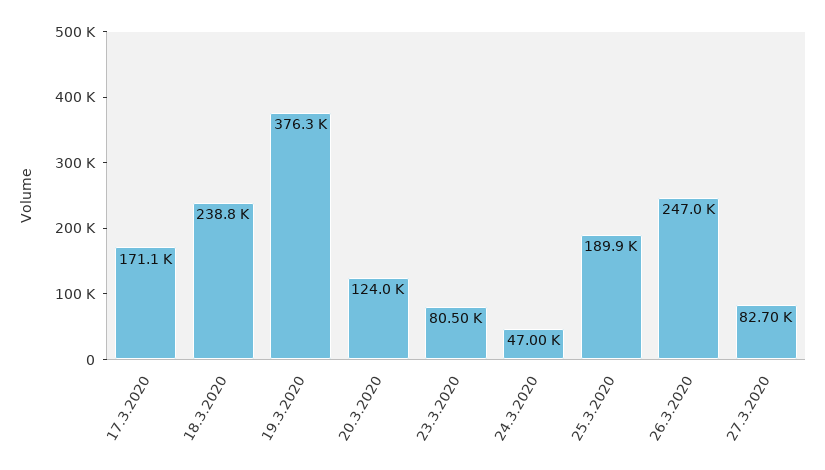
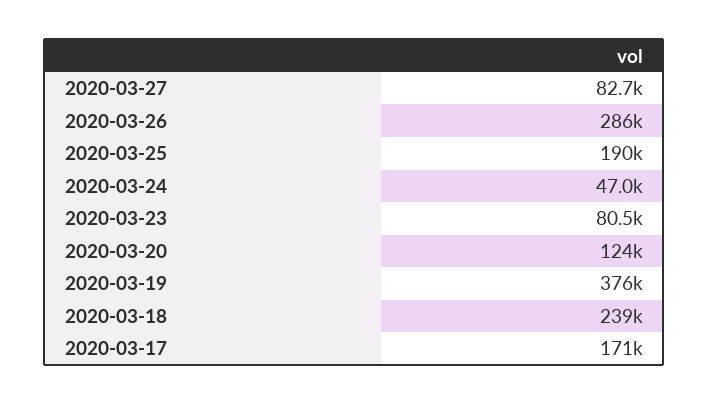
  {
    "17.3.2020": 171100,
    "18.3.2020": 238800,
    "19.3.2020": 376300,
    "20.3.2020": 124000,
    "23.3.2020": 80500,
    "24.3.2020": 47000,
    "25.3.2020": 189900,
-   "26.3.2020": 247000,
+   "26.3.2020": 286000,
    "27.3.2020": 82700
  }

